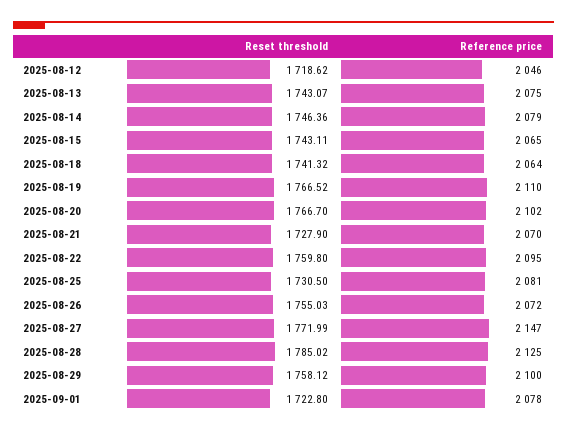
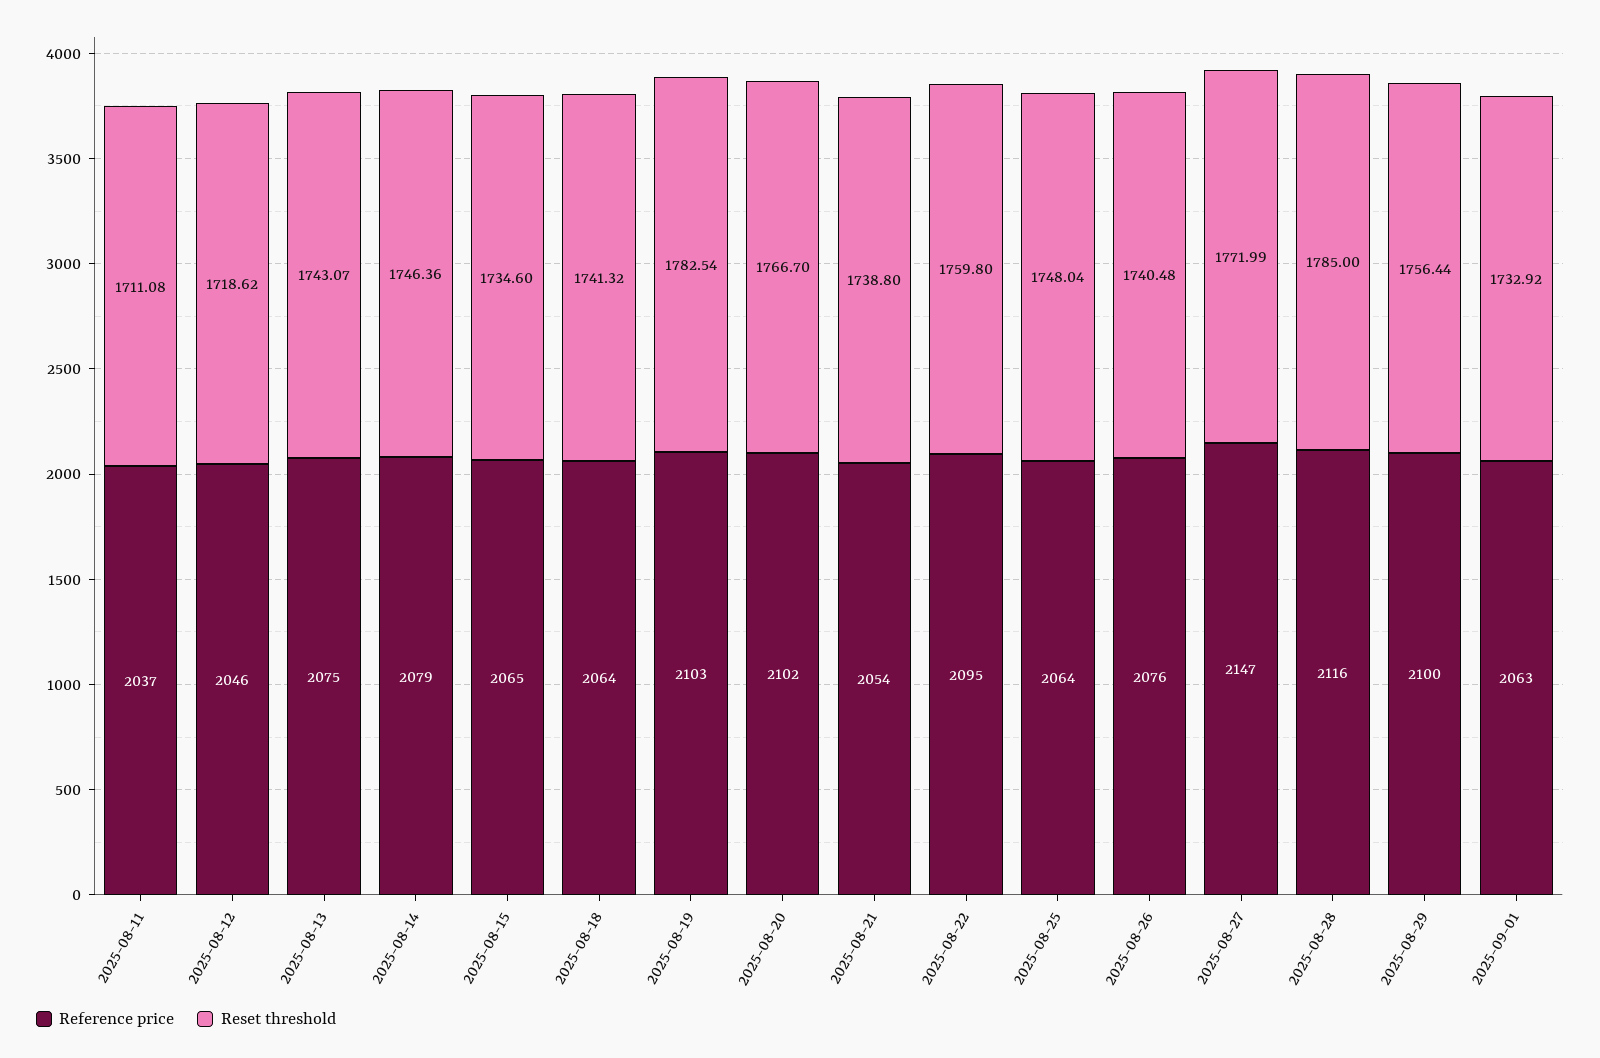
  {
    "Reset threshold": {
      "2025-08-12": 1718.62,
      "2025-08-13": 1743.07,
      "2025-08-14": 1746.36,
-     "2025-08-15": 1743.11,
+     "2025-08-15": 1734.6,
      "2025-08-18": 1741.32,
-     "2025-08-19": 1766.52,
+     "2025-08-19": 1782.54,
      "2025-08-20": 1766.7,
-     "2025-08-21": 1727.9,
+     "2025-08-21": 1738.8,
      "2025-08-22": 1759.8,
-     "2025-08-25": 1730.5,
+     "2025-08-25": 1748.04,
-     "2025-08-26": 1755.03,
+     "2025-08-26": 1740.48,
      "2025-08-27": 1771.99,
-     "2025-08-28": 1785.02,
+     "2025-08-28": 1785,
-     "2025-08-29": 1758.12,
+     "2025-08-29": 1756.44,
-     "2025-09-01": 1722.8
+     "2025-09-01": 1732.92,
+     "2025-08-11": 1711.08
    },
    "Reference price": {
      "2025-08-12": 2046,
      "2025-08-13": 2075,
      "2025-08-14": 2079,
      "2025-08-15": 2065,
      "2025-08-18": 2064,
-     "2025-08-19": 2110,
+     "2025-08-19": 2103,
      "2025-08-20": 2102,
-     "2025-08-21": 2070,
+     "2025-08-21": 2054,
      "2025-08-22": 2095,
-     "2025-08-25": 2081,
+     "2025-08-25": 2064,
-     "2025-08-26": 2072,
+     "2025-08-26": 2076,
      "2025-08-27": 2147,
-     "2025-08-28": 2125,
+     "2025-08-28": 2116,
      "2025-08-29": 2100,
-     "2025-09-01": 2078
+     "2025-09-01": 2063,
+     "2025-08-11": 2037
    }
  }

